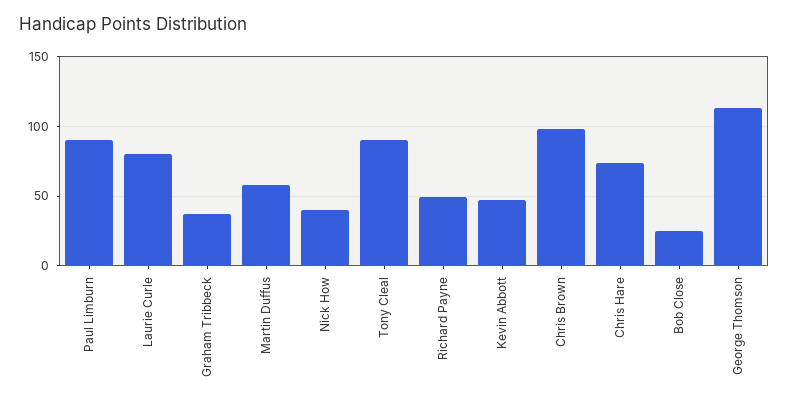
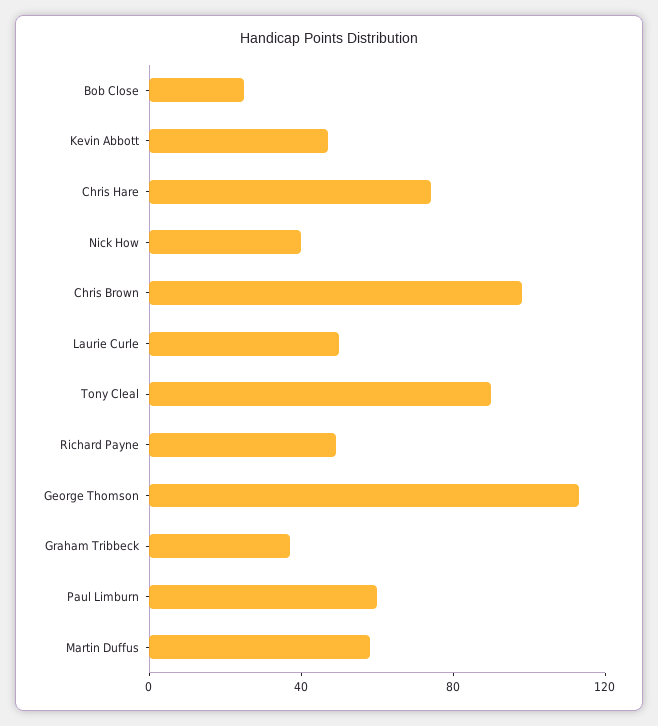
  {
-   "Paul Limburn": 90,
+   "Paul Limburn": 60,
-   "Laurie Curle": 80,
+   "Laurie Curle": 50,
    "Graham Tribbeck": 35,
    "Martin Duffus": 60,
    "Nick How": 40,
    "Tony Cleal": 90,
    "Richard Payne": 50,
    "Kevin Abbott": 45,
    "Chris Brown": 100,
    "Chris Hare": 75,
    "Bob Close": 25,
    "George Thomson": 115
  }

